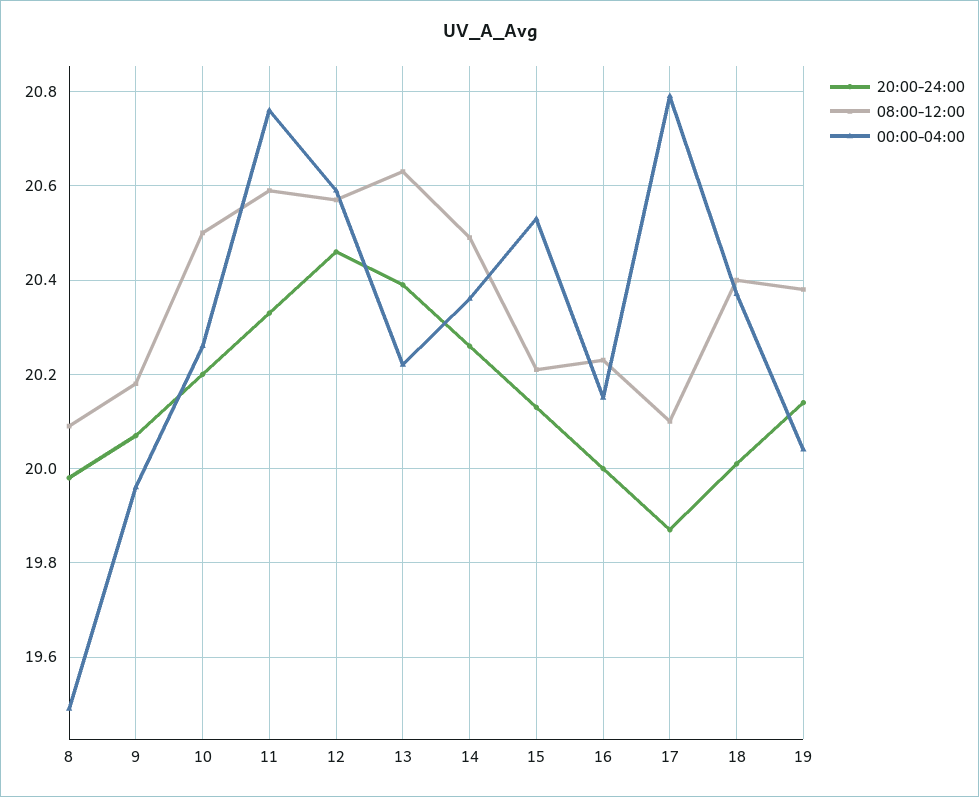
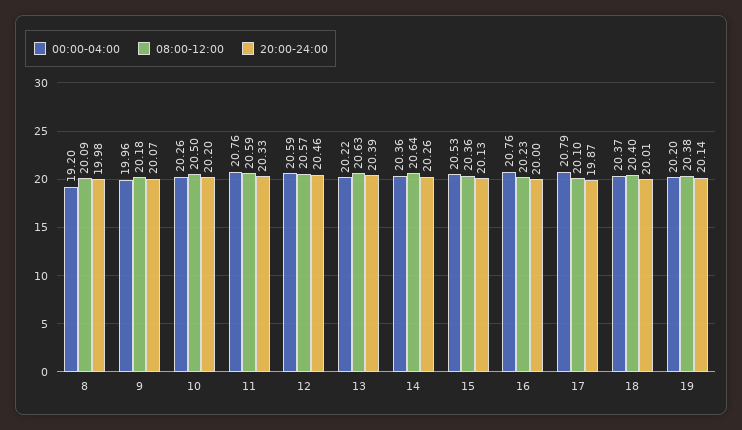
  {
    "20:00-24:00": {
      "8": 19.98,
      "9": 20.07,
      "10": 20.2,
      "11": 20.33,
      "12": 20.46,
      "13": 20.39,
      "14": 20.26,
      "15": 20.13,
      "16": 20,
      "17": 19.87,
      "18": 20.01,
      "19": 20.14
    },
    "08:00-12:00": {
      "8": 20.09,
      "9": 20.18,
      "10": 20.5,
      "11": 20.59,
      "12": 20.57,
      "13": 20.63,
-     "14": 20.5,
+     "14": 20.64,
-     "15": 20.2,
+     "15": 20.36,
      "16": 20.23,
      "17": 20.1,
      "18": 20.4,
      "19": 20.38
    },
    "00:00-04:00": {
-     "8": 19.5,
+     "8": 19.2,
      "9": 19.96,
      "10": 20.26,
      "11": 20.76,
      "12": 20.59,
      "13": 20.22,
      "14": 20.36,
      "15": 20.53,
-     "16": 20.15,
+     "16": 20.76,
      "17": 20.79,
      "18": 20.37,
-     "19": 20.05
+     "19": 20.2
    }
  }

